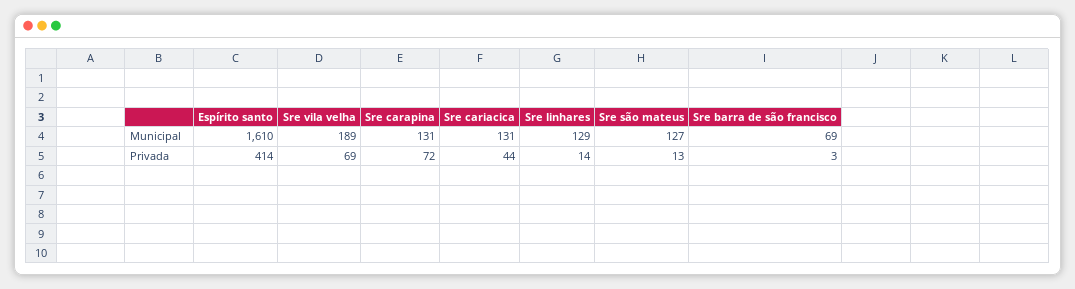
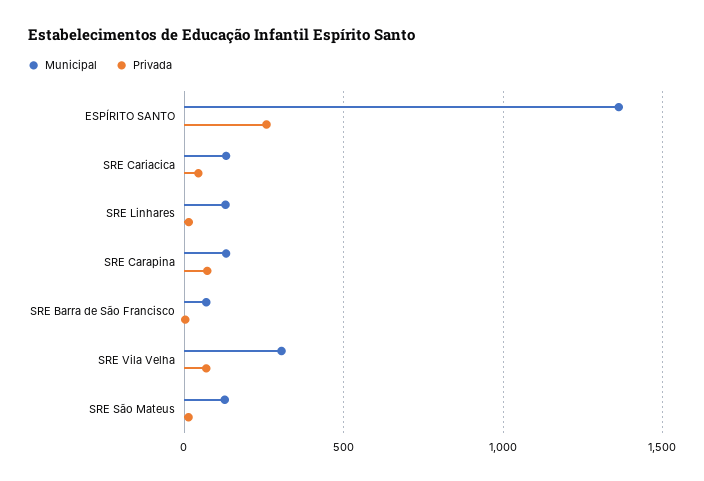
  {
    "Municipal": {
-     "Espírito santo": 1610,
+     "Espírito santo": 1350,
-     "Sre vila velha": 189,
+     "Sre vila velha": 300,
      "Sre carapina": 131,
      "Sre cariacica": 131,
      "Sre linhares": 129,
      "Sre são mateus": 127,
      "Sre barra de são francisco": 69
    },
    "Privada": {
-     "Espírito santo": 414,
+     "Espírito santo": 250,
      "Sre vila velha": 69,
      "Sre carapina": 72,
      "Sre cariacica": 44,
      "Sre linhares": 14,
      "Sre são mateus": 13,
      "Sre barra de são francisco": 3
    }
  }

